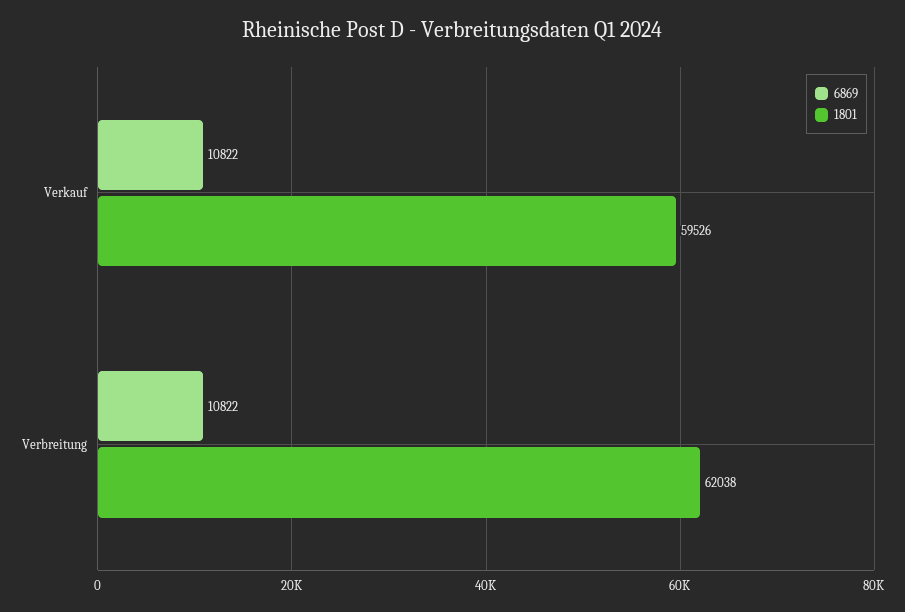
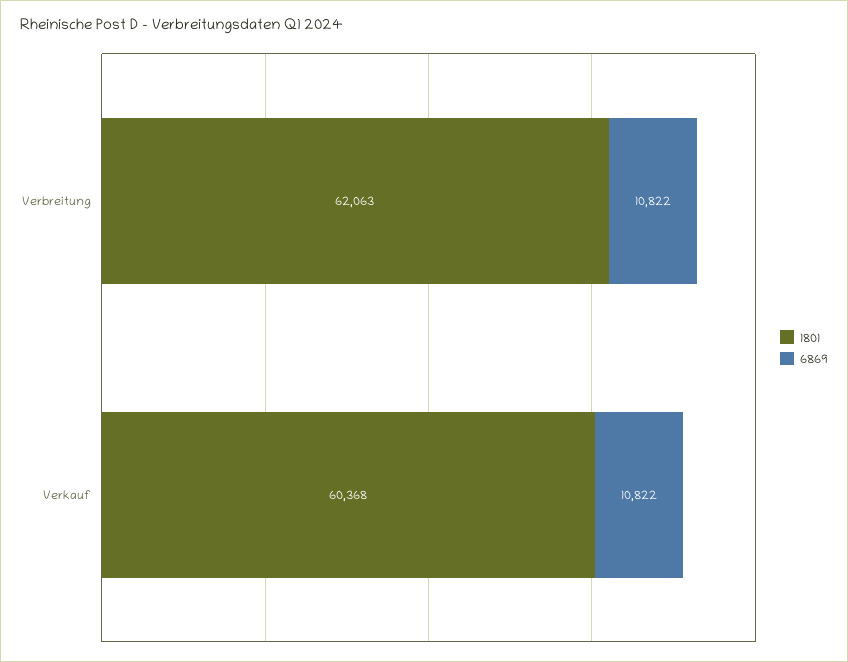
  {
    "6869": {
      "Verkauf": 10822,
      "Verbreitung": 10822
    },
    "1801": {
-     "Verkauf": 59526,
+     "Verkauf": 60368,
-     "Verbreitung": 62038
+     "Verbreitung": 62063
    }
  }

